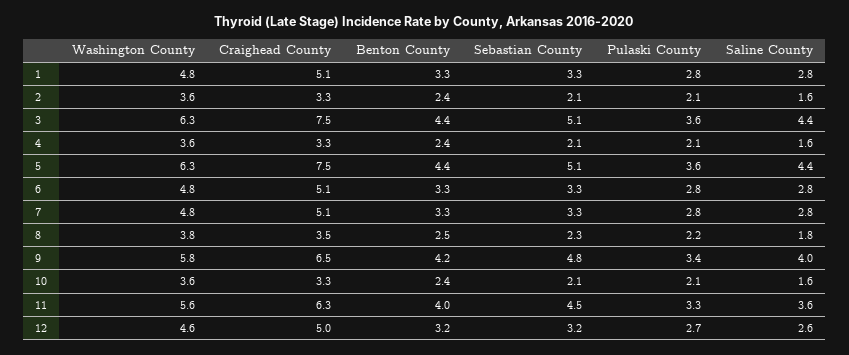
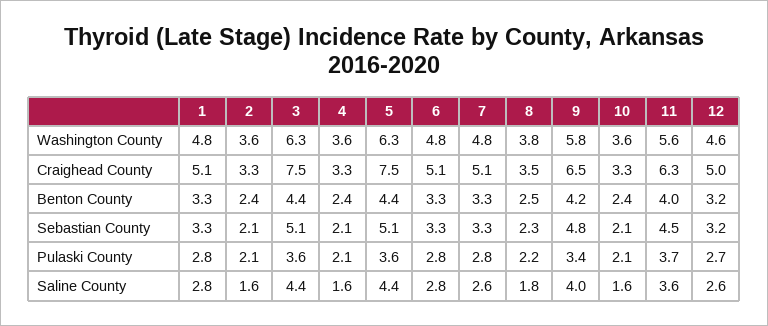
  {
    "Washington County": {
      "1": 4.8,
      "2": 3.6,
      "3": 6.3,
      "4": 3.6,
      "5": 6.3,
      "6": 4.8,
      "7": 4.8,
      "8": 3.8,
      "9": 5.8,
      "10": 3.6,
      "11": 5.6,
      "12": 4.6
    },
    "Craighead County": {
      "1": 5.1,
      "2": 3.3,
      "3": 7.5,
      "4": 3.3,
      "5": 7.5,
      "6": 5.1,
      "7": 5.1,
      "8": 3.5,
      "9": 6.5,
      "10": 3.3,
      "11": 6.3,
      "12": 5
    },
    "Benton County": {
      "1": 3.3,
      "2": 2.4,
      "3": 4.4,
      "4": 2.4,
      "5": 4.4,
      "6": 3.3,
      "7": 3.3,
      "8": 2.5,
      "9": 4.2,
      "10": 2.4,
      "11": 4,
      "12": 3.2
    },
    "Sebastian County": {
      "1": 3.3,
      "2": 2.1,
      "3": 5.1,
      "4": 2.1,
      "5": 5.1,
      "6": 3.3,
      "7": 3.3,
      "8": 2.3,
      "9": 4.8,
      "10": 2.1,
      "11": 4.5,
      "12": 3.2
    },
    "Pulaski County": {
      "1": 2.8,
      "2": 2.1,
      "3": 3.6,
      "4": 2.1,
      "5": 3.6,
      "6": 2.8,
      "7": 2.8,
      "8": 2.2,
      "9": 3.4,
      "10": 2.1,
-     "11": 3.3,
+     "11": 3.7,
      "12": 2.7
    },
    "Saline County": {
      "1": 2.8,
      "2": 1.6,
      "3": 4.4,
      "4": 1.6,
      "5": 4.4,
      "6": 2.8,
-     "7": 2.8,
+     "7": 2.6,
      "8": 1.8,
      "9": 4,
      "10": 1.6,
      "11": 3.6,
      "12": 2.6
    }
  }

